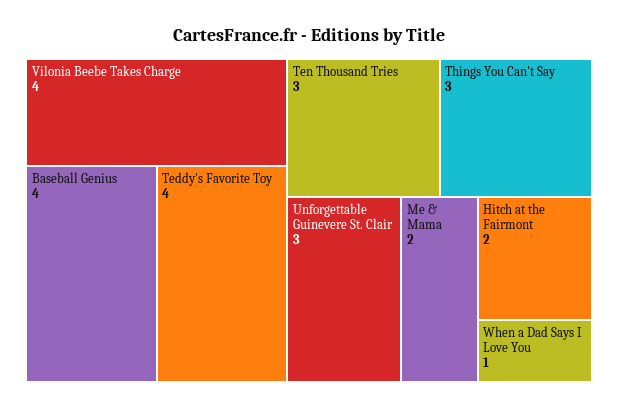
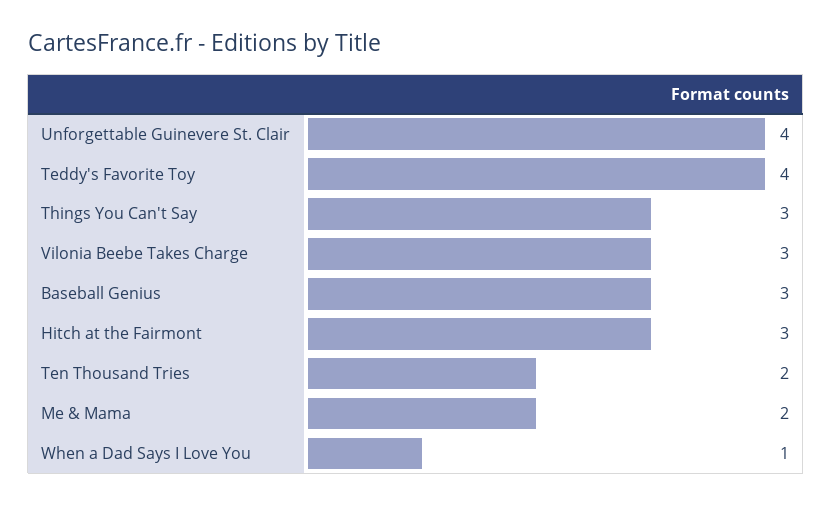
  {
-   "Vilonia Beebe Takes Charge": 4,
+   "Vilonia Beebe Takes Charge": 3,
-   "Baseball Genius": 4,
+   "Baseball Genius": 3,
    "Teddy's Favorite Toy": 4,
-   "Ten Thousand Tries": 3,
+   "Ten Thousand Tries": 2,
    "Things You Can't Say": 3,
-   "Unforgettable Guinevere St. Clair": 3,
+   "Unforgettable Guinevere St. Clair": 4,
    "Me & Mama": 2,
-   "Hitch at the Fairmont": 2,
+   "Hitch at the Fairmont": 3,
    "When a Dad Says I Love You": 1
  }

